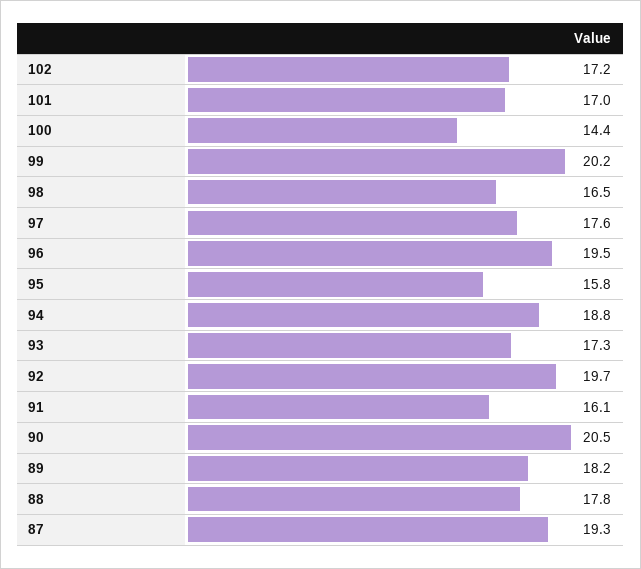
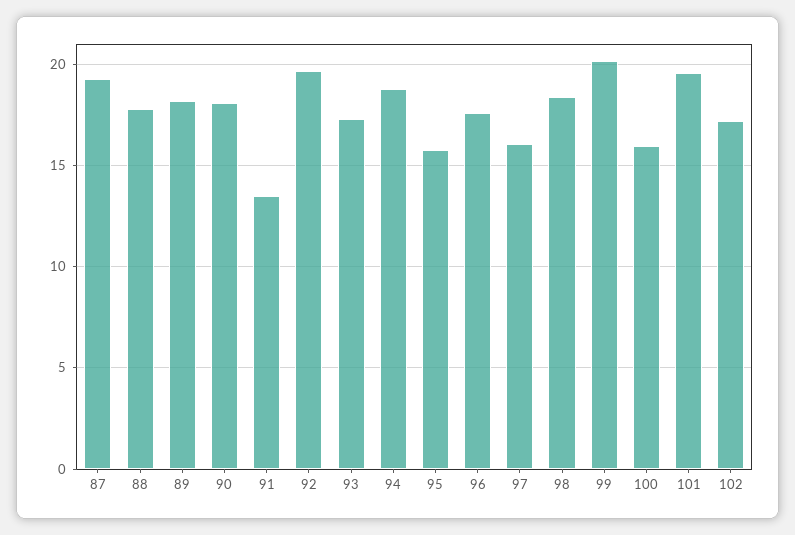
  {
    "102": 17.2,
-   "101": 17,
+   "101": 19.5,
-   "100": 14.4,
+   "100": 16,
    "99": 20.2,
-   "98": 16.5,
+   "98": 18.5,
-   "97": 17.6,
+   "97": 16,
-   "96": 19.5,
+   "96": 17.5,
    "95": 15.8,
    "94": 18.8,
    "93": 17.3,
    "92": 19.7,
-   "91": 16.1,
+   "91": 13.5,
-   "90": 20.5,
+   "90": 18,
    "89": 18.2,
    "88": 17.8,
    "87": 19.3
  }

